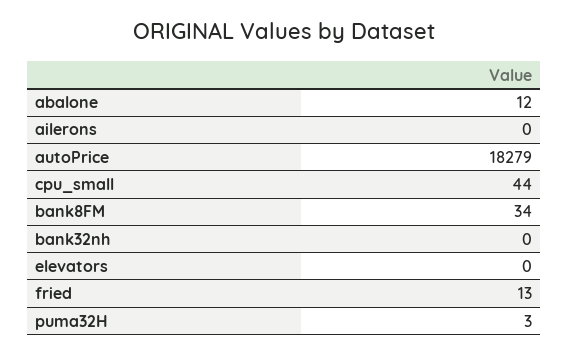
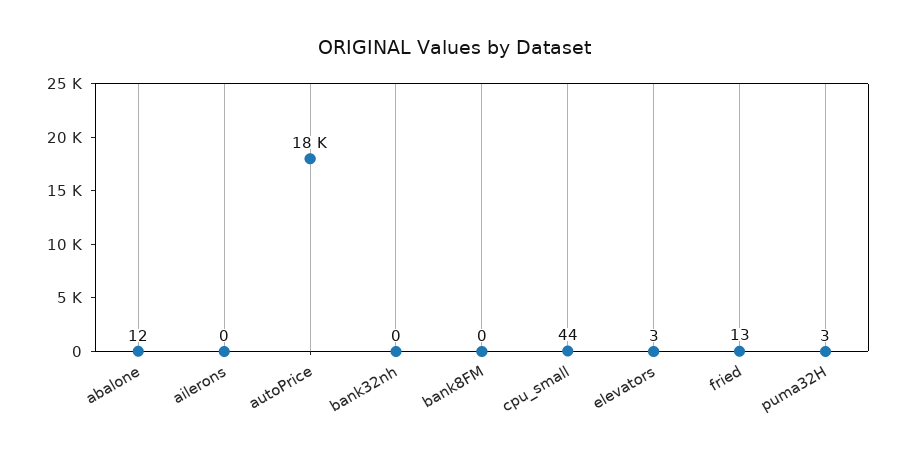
  {
    "abalone": 12,
    "ailerons": 0,
    "autoPrice": 18279,
    "cpu_small": 44,
-   "bank8FM": 34,
+   "bank8FM": 0,
    "bank32nh": 0,
-   "elevators": 0,
+   "elevators": 3,
    "fried": 13,
    "puma32H": 3
  }

